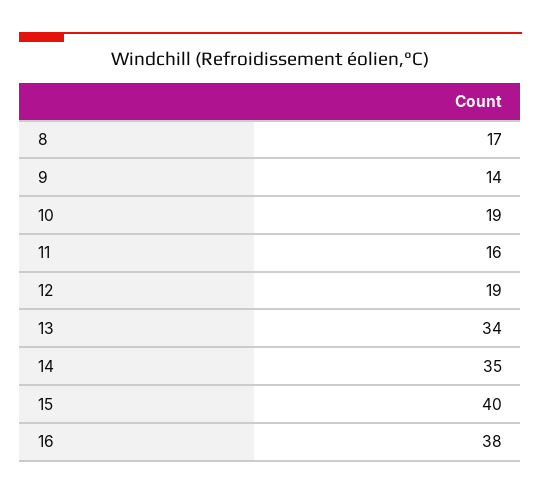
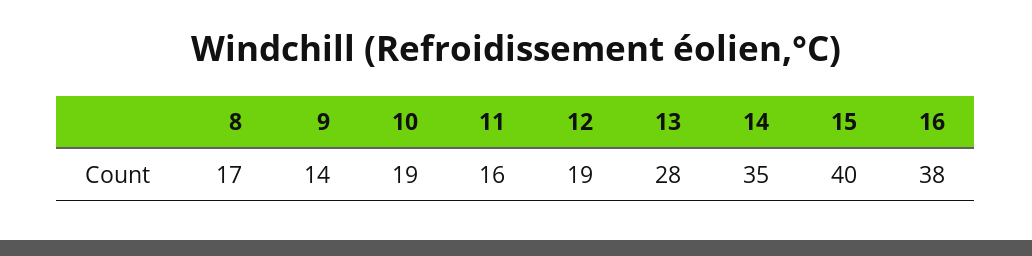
  {
    "8": 17,
    "9": 14,
    "10": 19,
    "11": 16,
    "12": 19,
-   "13": 34,
+   "13": 28,
    "14": 35,
    "15": 40,
    "16": 38
  }

